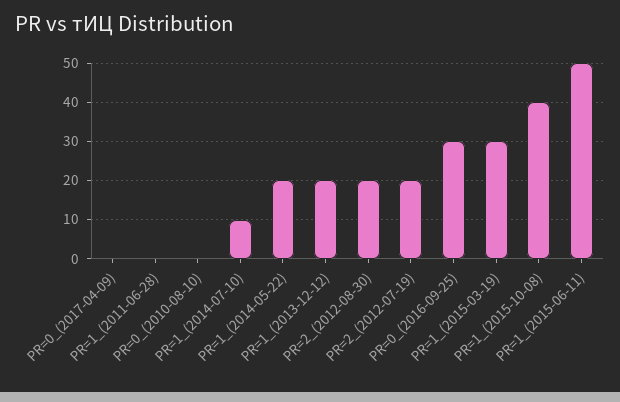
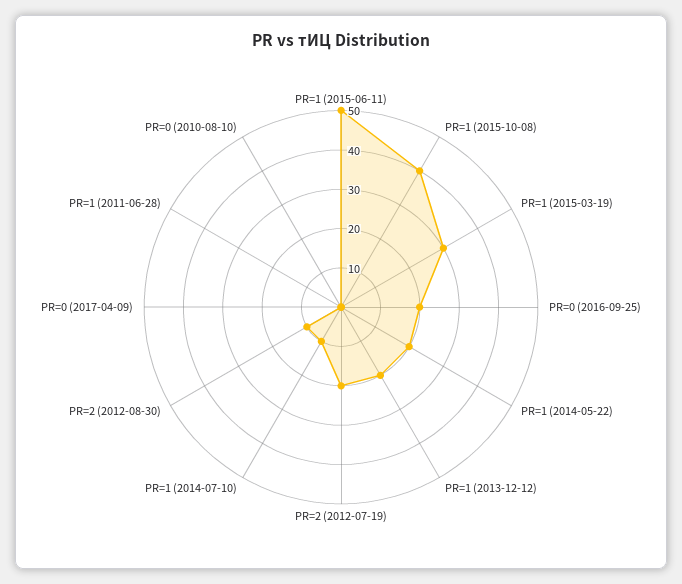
  {
    "PR=0_(2017-04-09)": 0,
    "PR=1_(2011-06-28)": 0,
    "PR=0_(2010-08-10)": 0,
    "PR=1_(2014-07-10)": 10,
    "PR=1_(2014-05-22)": 20,
    "PR=1_(2013-12-12)": 20,
-   "PR=2_(2012-08-30)": 20,
+   "PR=2_(2012-08-30)": 10,
    "PR=2_(2012-07-19)": 20,
-   "PR=0_(2016-09-25)": 30,
+   "PR=0_(2016-09-25)": 20,
    "PR=1_(2015-03-19)": 30,
    "PR=1_(2015-10-08)": 40,
    "PR=1_(2015-06-11)": 50
  }

